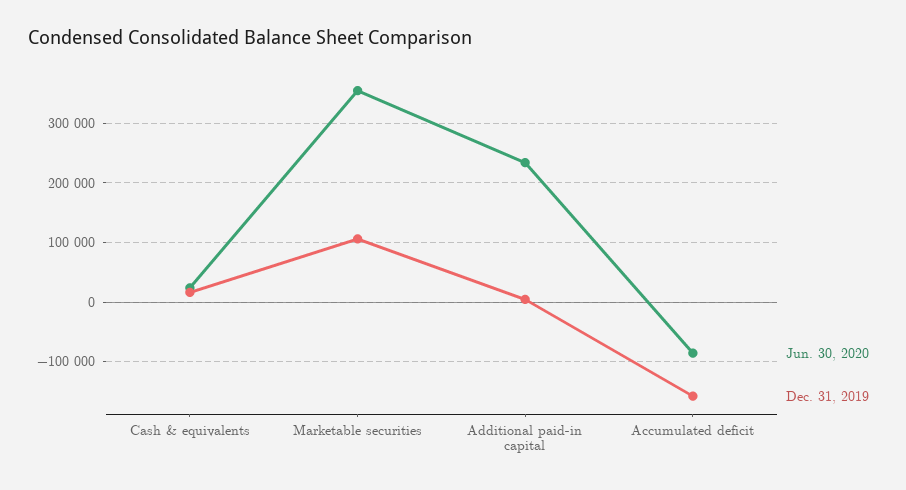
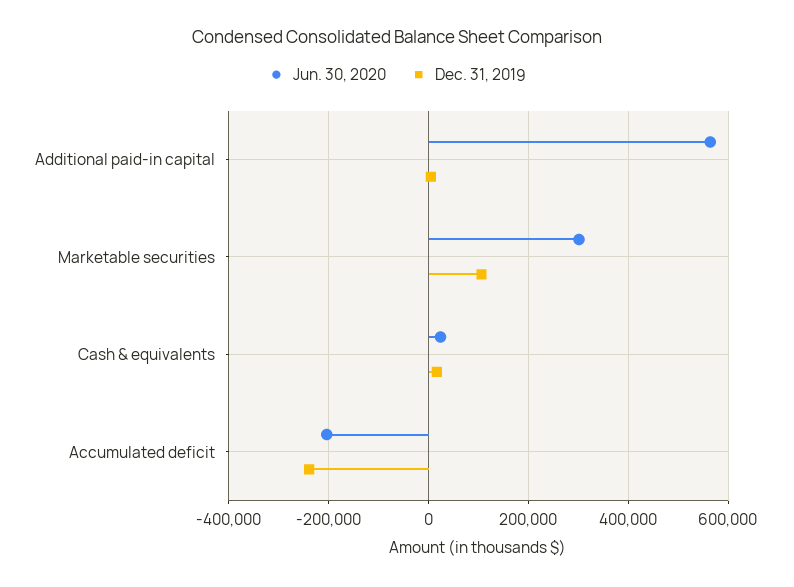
  {
    "Jun. 30, 2020": {
      "Cash & equivalents": 20000,
-     "Marketable securities": 360000,
+     "Marketable securities": 300000,
-     "Additional paid-in capital": 240000,
+     "Additional paid-in capital": 560000,
-     "Accumulated deficit": -80000
+     "Accumulated deficit": -200000
    },
    "Dec. 31, 2019": {
      "Cash & equivalents": 20000,
      "Marketable securities": 100000,
      "Additional paid-in capital": 0,
-     "Accumulated deficit": -160000
+     "Accumulated deficit": -240000
    }
  }

